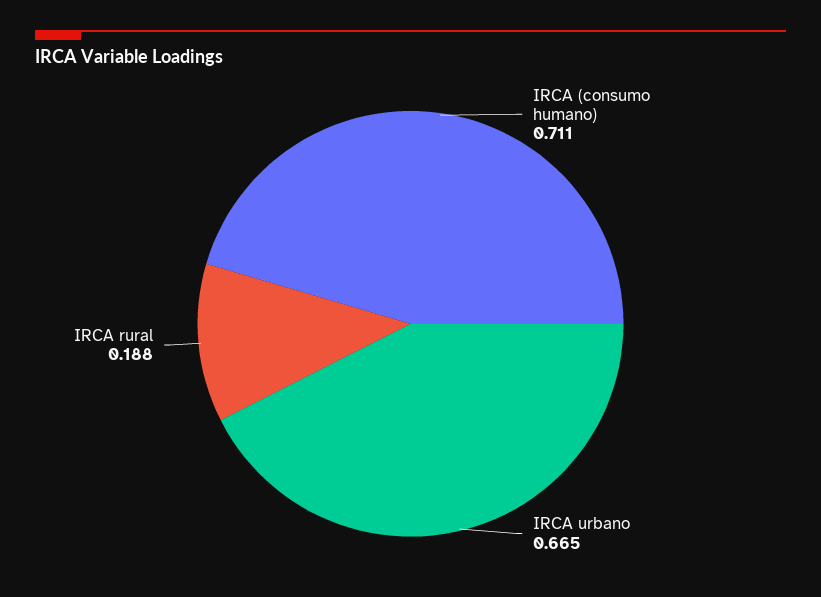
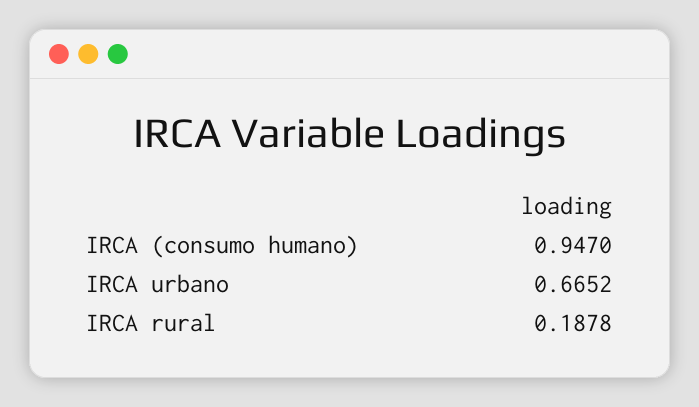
  {
-   "IRCA (consumo humano)": 0.711,
+   "IRCA (consumo humano)": 0.947,
    "IRCA urbano": 0.6652,
    "IRCA rural": 0.1878
  }

